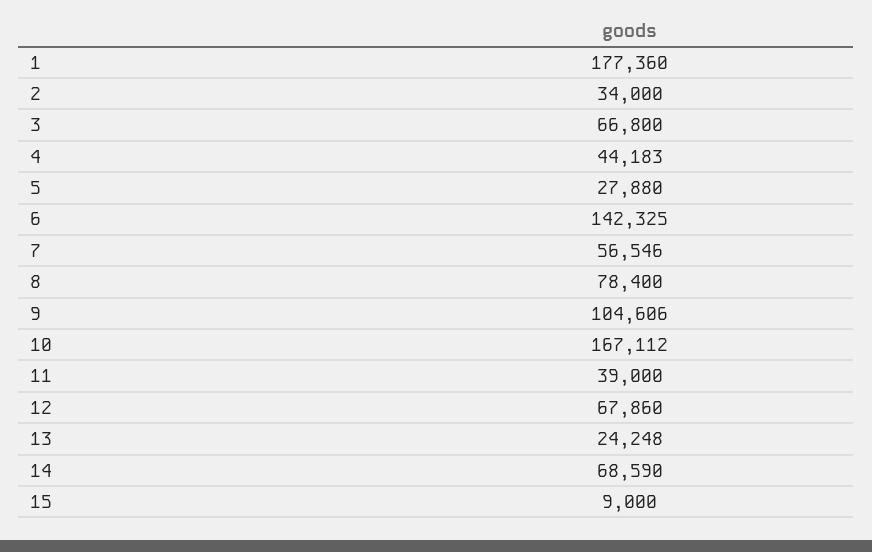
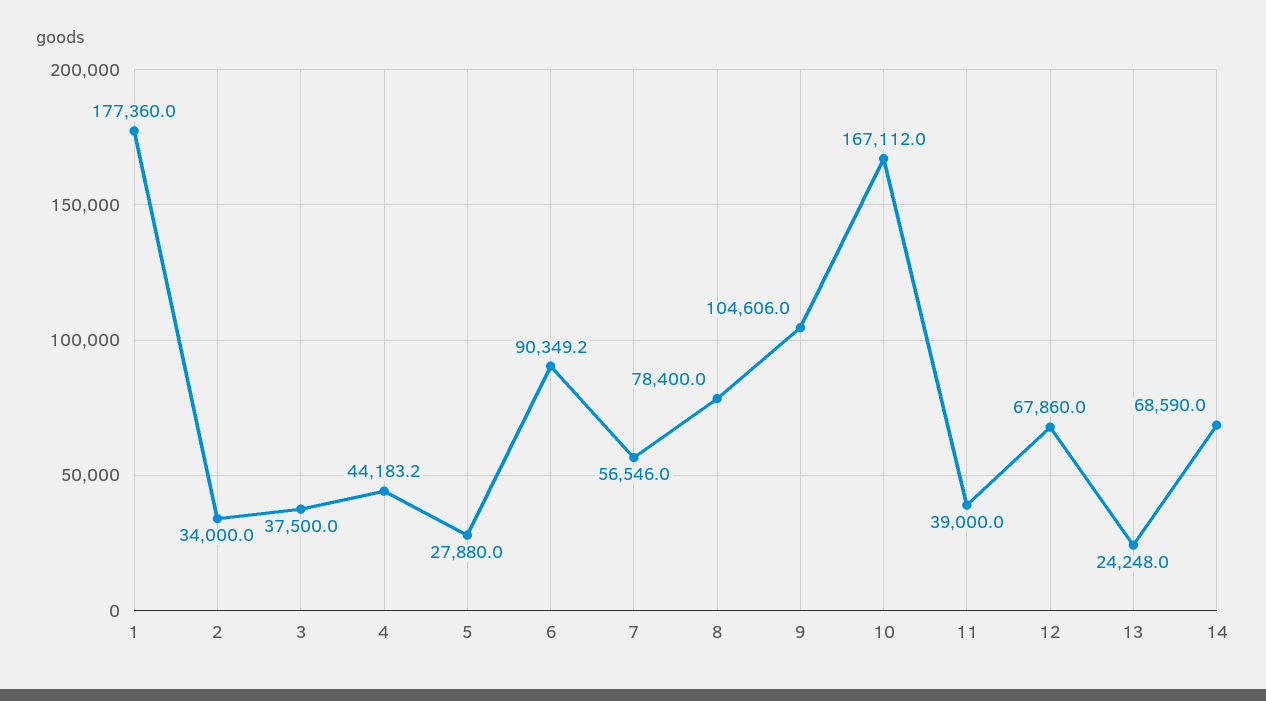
  {
    "1": 177360,
    "2": 34000,
-   "3": 66800,
+   "3": 37500,
    "4": 44183.2,
    "5": 27880,
-   "6": 142325,
+   "6": 90349.2,
    "7": 56546,
    "8": 78400,
    "9": 104606,
    "10": 167112,
    "11": 39000,
    "12": 67860,
    "13": 24248,
-   "14": 68590,
+   "14": 68590
-   "15": 9000
  }

